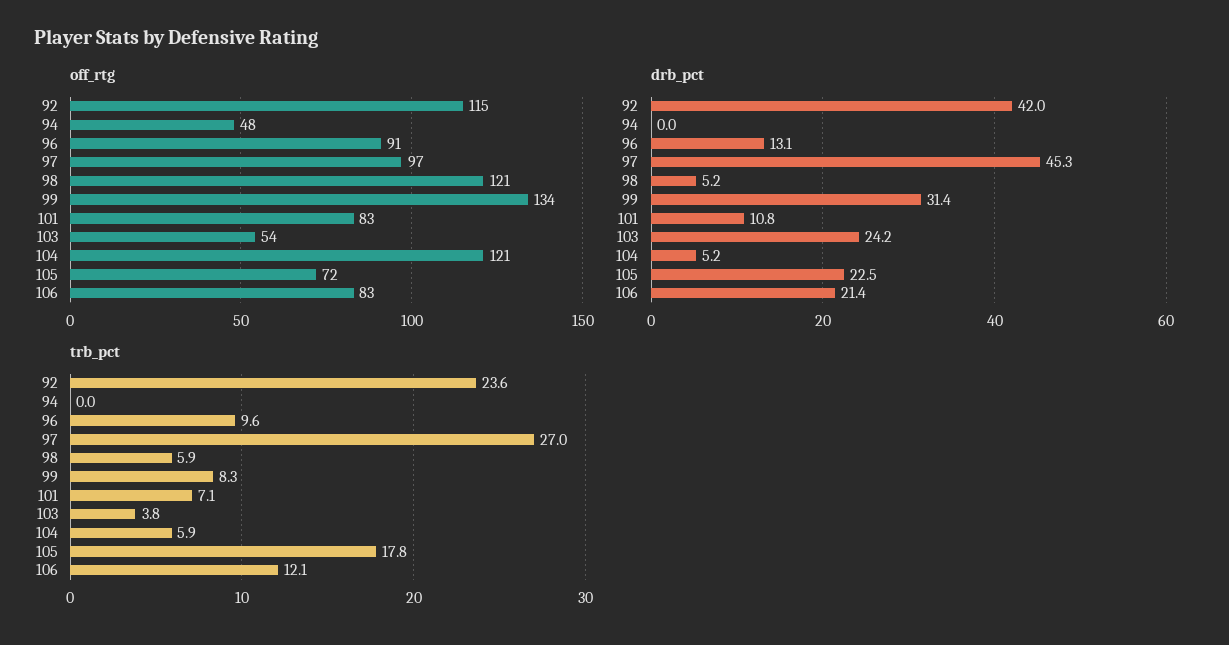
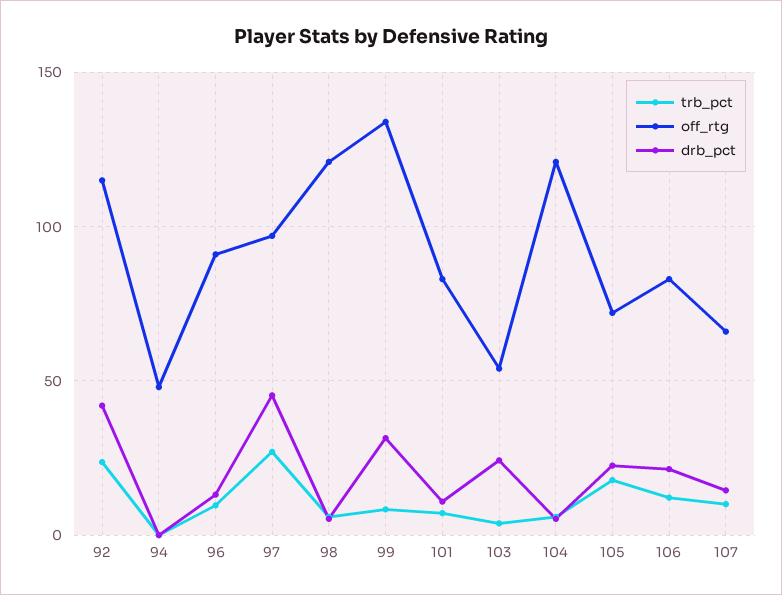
  {
    "off_rtg": {
      "92": 115,
      "94": 48,
      "96": 91,
      "97": 97,
      "98": 121,
      "99": 134,
      "101": 83,
      "103": 54,
      "104": 121,
      "105": 72,
-     "106": 83
+     "106": 83,
+     "107": 65
    },
    "drb_pct": {
      "92": 42,
      "94": 0,
      "96": 13.1,
      "97": 45.3,
      "98": 5.2,
      "99": 31.4,
      "101": 10.8,
      "103": 24.2,
      "104": 5.2,
      "105": 22.5,
-     "106": 21.4
+     "106": 21.4,
+     "107": 15
    },
    "trb_pct": {
      "92": 23.6,
      "94": 0,
      "96": 9.6,
      "97": 27,
      "98": 5.9,
      "99": 8.3,
      "101": 7.1,
      "103": 3.8,
      "104": 5.9,
      "105": 17.8,
-     "106": 12.1
+     "106": 12.1,
+     "107": 10
    }
  }

